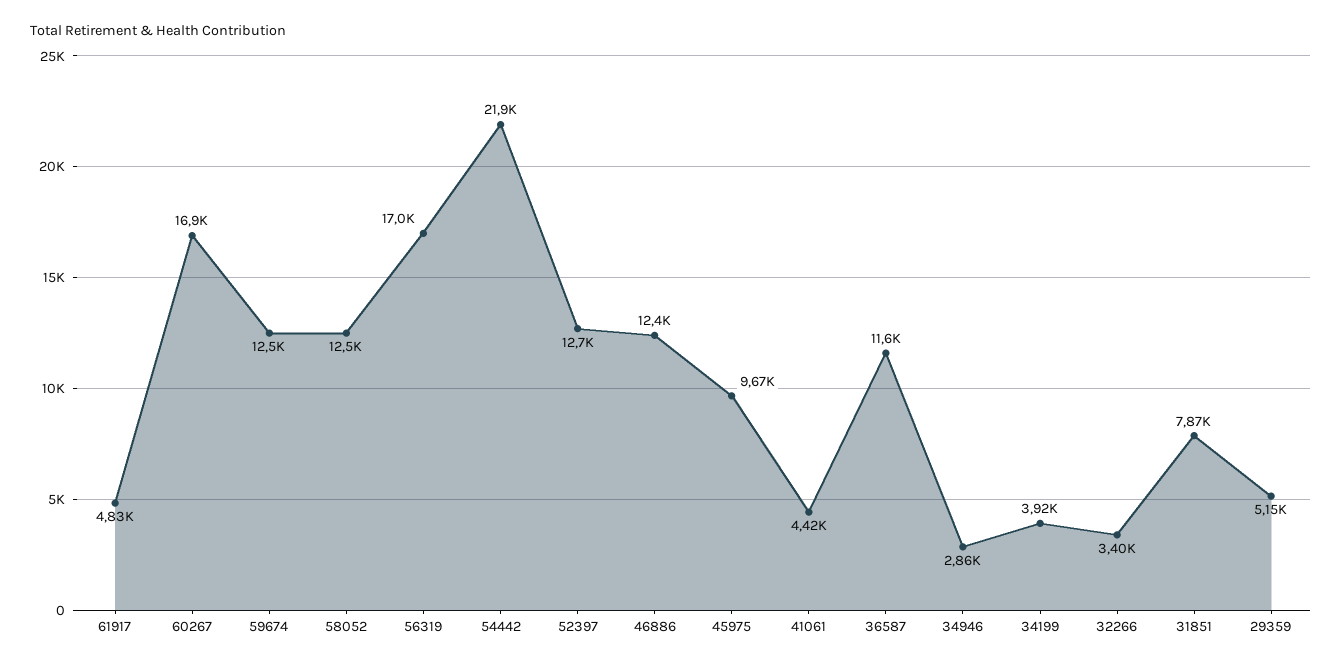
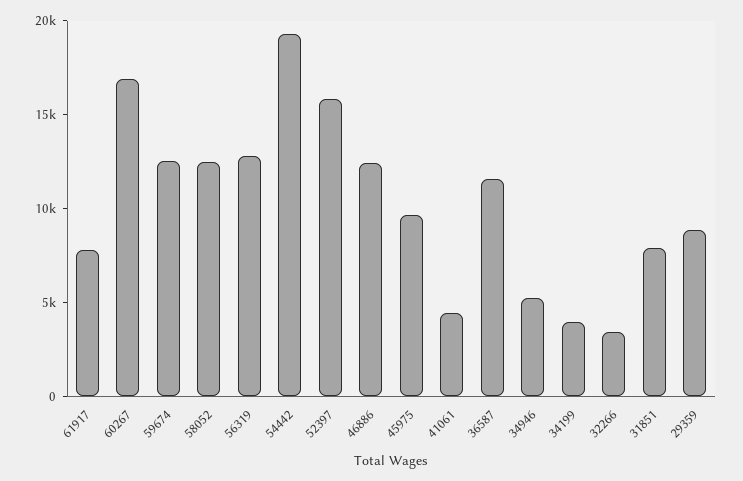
  {
-   "61917": 4830,
+   "61917": 8000,
    "60267": 16900,
    "59674": 12500,
    "58052": 12500,
-   "56319": 17000,
+   "56319": 13000,
-   "54442": 21900,
+   "54442": 19000,
-   "52397": 12700,
+   "52397": 16000,
    "46886": 12400,
    "45975": 9670,
    "41061": 4420,
    "36587": 11600,
-   "34946": 2860,
+   "34946": 5000,
    "34199": 3920,
    "32266": 3400,
    "31851": 7870,
-   "29359": 5150
+   "29359": 9000
  }

